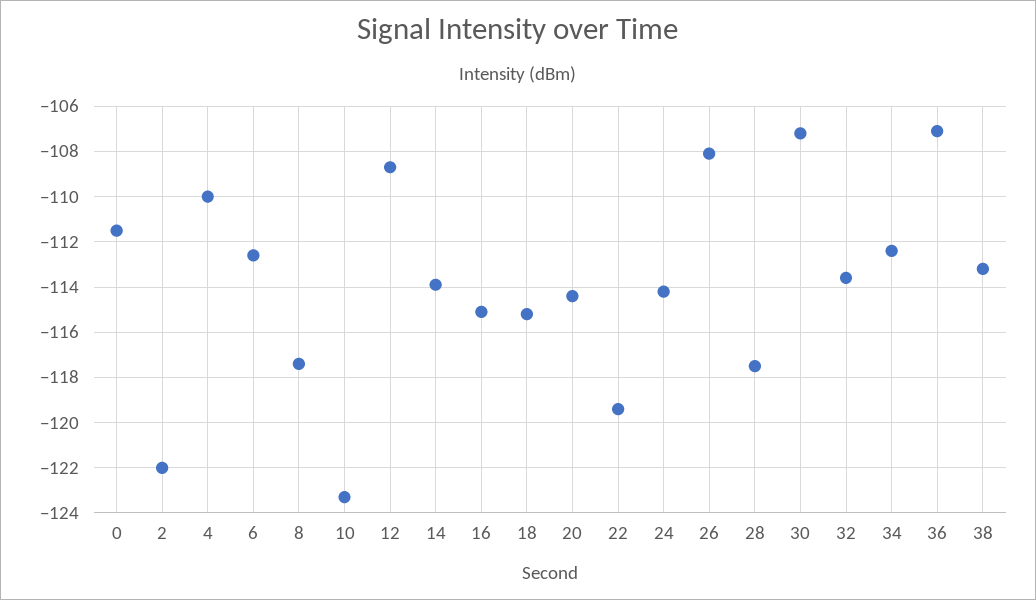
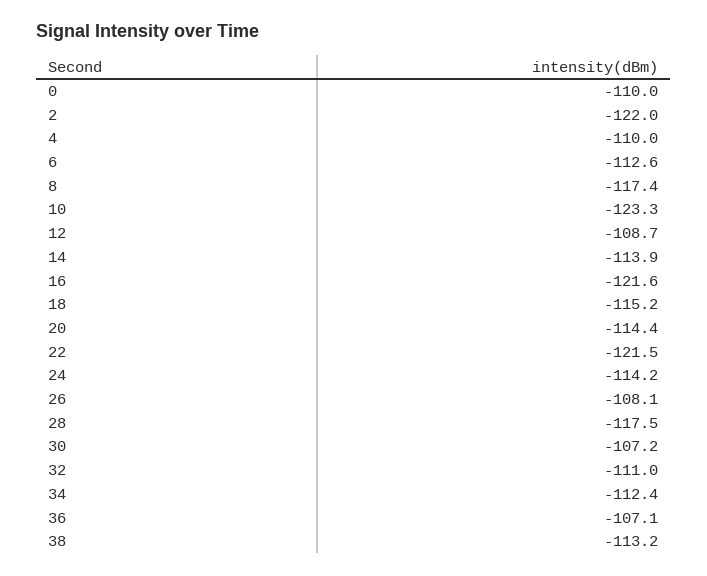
  {
-   "0": -111.5,
+   "0": -110,
    "2": -122,
    "4": -110,
    "6": -112.6,
    "8": -117.4,
    "10": -123.3,
    "12": -108.7,
    "14": -113.9,
-   "16": -115,
+   "16": -121.6,
    "18": -115.2,
    "20": -114.4,
-   "22": -119.5,
+   "22": -121.5,
    "24": -114.2,
    "26": -108.1,
    "28": -117.5,
    "30": -107.2,
-   "32": -113.5,
+   "32": -111,
    "34": -112.4,
    "36": -107.1,
    "38": -113.2
  }

